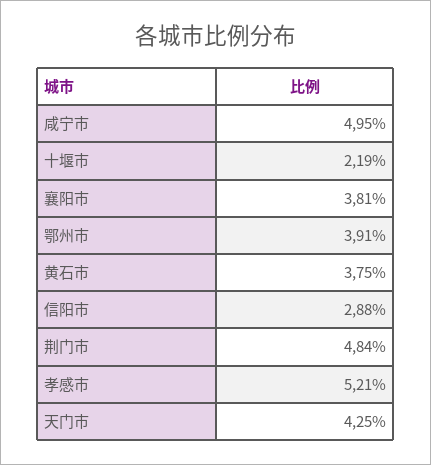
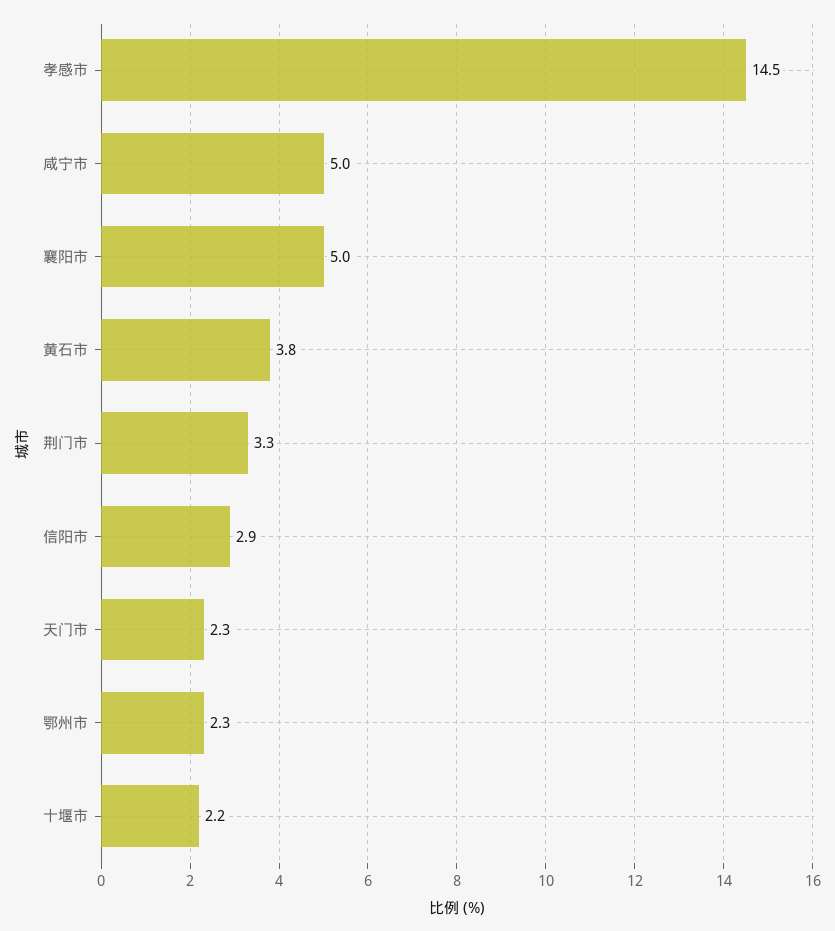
  {
    "咸宁市": 4.95,
    "十堰市": 2.19,
-   "襄阳市": 3.81,
+   "襄阳市": 5,
-   "鄂州市": 3.91,
+   "鄂州市": 2.3,
    "黄石市": 3.75,
    "信阳市": 2.88,
-   "荆门市": 4.84,
+   "荆门市": 3.3,
-   "孝感市": 5.21,
+   "孝感市": 14.5,
-   "天门市": 4.25
+   "天门市": 2.3
  }

